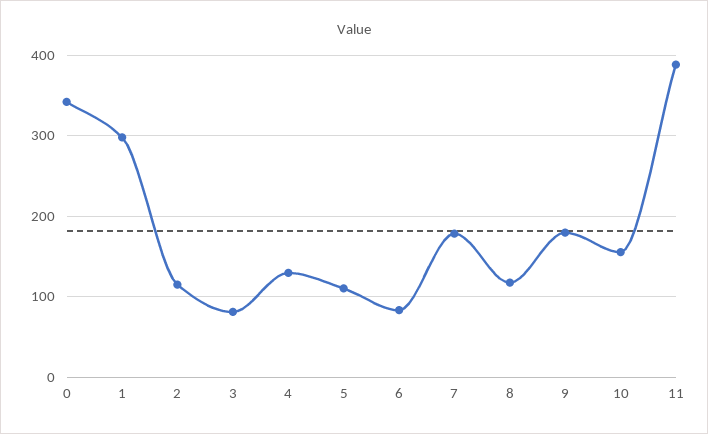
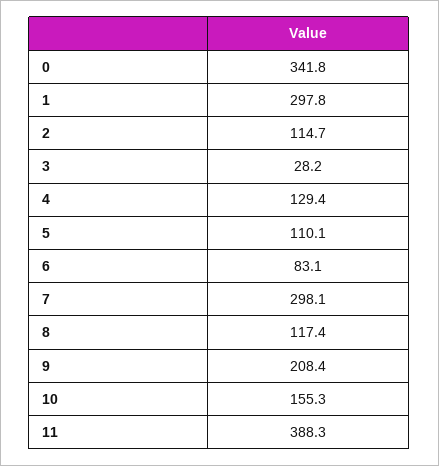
  {
    "0": 341.8,
    "1": 297.8,
    "2": 114.7,
-   "3": 80,
+   "3": 28.2,
    "4": 129.4,
    "5": 110.1,
    "6": 83.1,
-   "7": 180,
+   "7": 298.1,
    "8": 117.4,
-   "9": 180,
+   "9": 208.4,
    "10": 155.3,
    "11": 388.3
  }

